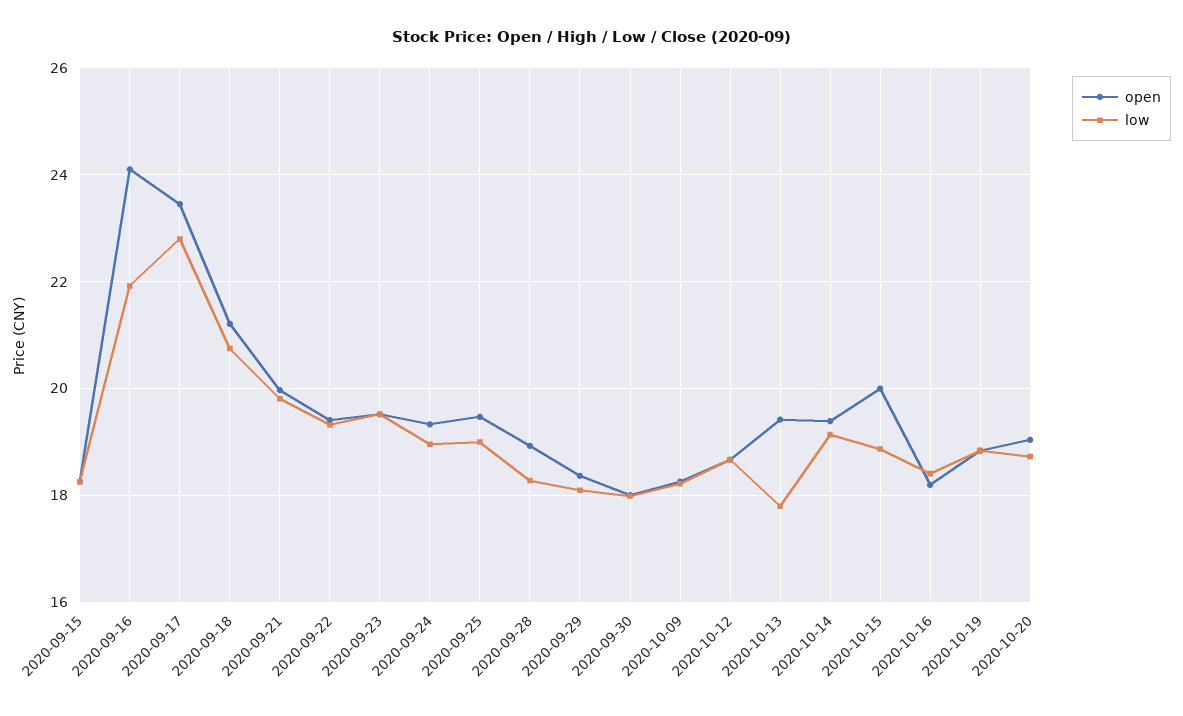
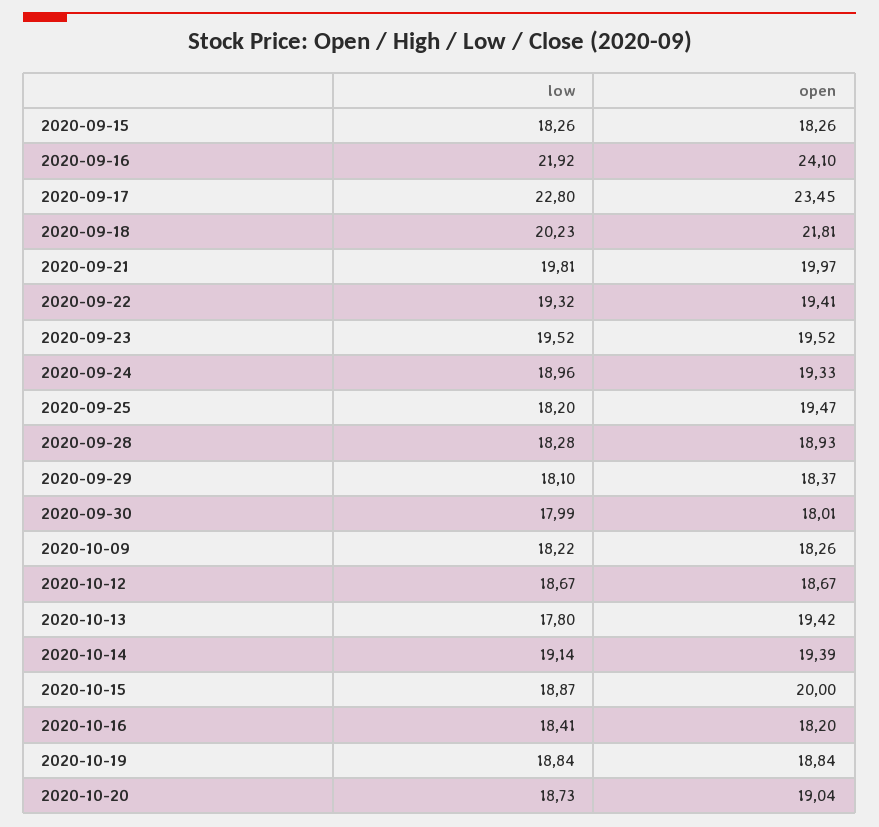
  {
    "open": {
      "2020-09-15": 18.26,
      "2020-09-16": 24.1,
      "2020-09-17": 23.45,
-     "2020-09-18": 21.2,
+     "2020-09-18": 21.81,
      "2020-09-21": 19.97,
      "2020-09-22": 19.41,
      "2020-09-23": 19.52,
      "2020-09-24": 19.33,
      "2020-09-25": 19.47,
      "2020-09-28": 18.93,
      "2020-09-29": 18.37,
      "2020-09-30": 18.01,
      "2020-10-09": 18.26,
      "2020-10-12": 18.67,
      "2020-10-13": 19.42,
      "2020-10-14": 19.39,
      "2020-10-15": 20,
      "2020-10-16": 18.2,
      "2020-10-19": 18.84,
      "2020-10-20": 19.04
    },
    "low": {
      "2020-09-15": 18.26,
      "2020-09-16": 21.92,
      "2020-09-17": 22.8,
-     "2020-09-18": 20.8,
+     "2020-09-18": 20.23,
      "2020-09-21": 19.81,
      "2020-09-22": 19.32,
      "2020-09-23": 19.52,
      "2020-09-24": 18.96,
-     "2020-09-25": 19,
+     "2020-09-25": 18.2,
      "2020-09-28": 18.28,
      "2020-09-29": 18.1,
      "2020-09-30": 17.99,
      "2020-10-09": 18.22,
      "2020-10-12": 18.67,
      "2020-10-13": 17.8,
      "2020-10-14": 19.14,
      "2020-10-15": 18.87,
      "2020-10-16": 18.41,
      "2020-10-19": 18.84,
      "2020-10-20": 18.73
    }
  }

